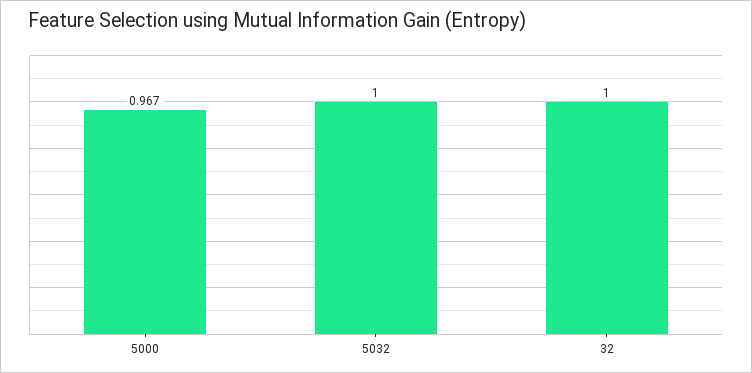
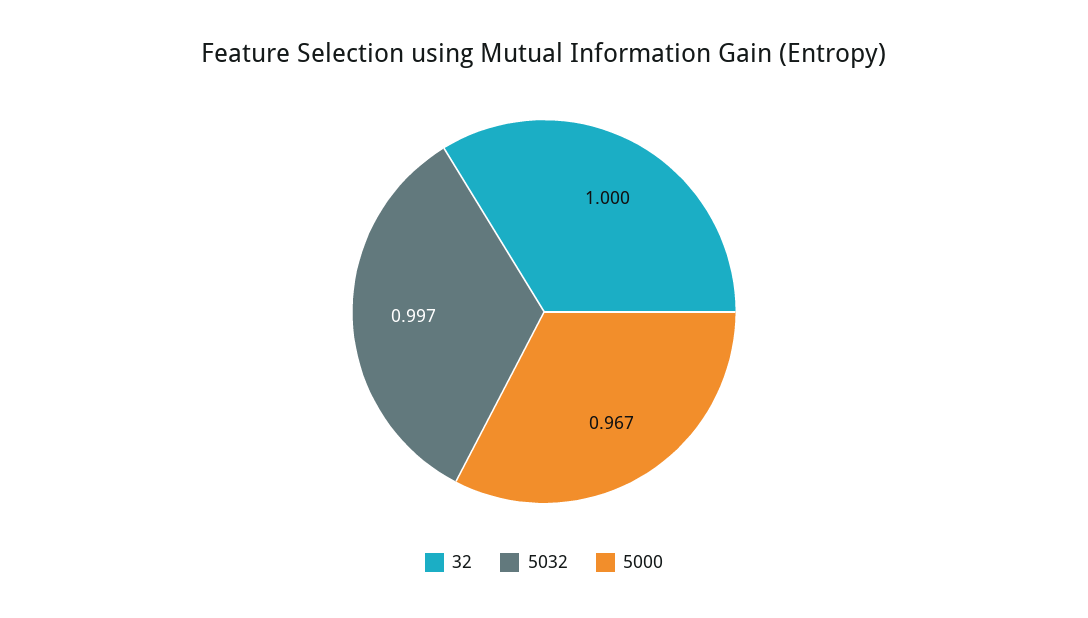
  {
    "5000": 0.967,
-   "5032": 1,
+   "5032": 0.997,
    "32": 1
  }

